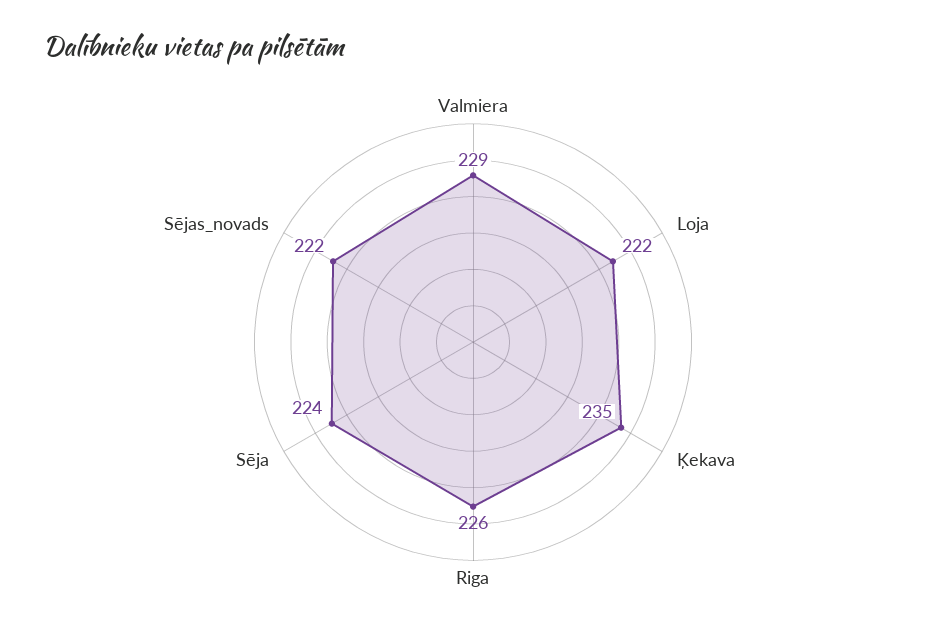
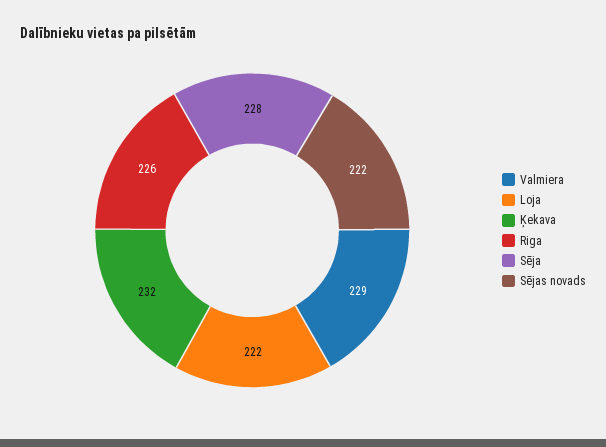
  {
    "Valmiera": 229,
    "Loja": 222,
-   "Ķekava": 235,
+   "Ķekava": 232,
    "Riga": 226,
-   "Sēja": 224,
+   "Sēja": 228,
    "Sējas_novads": 222
  }

